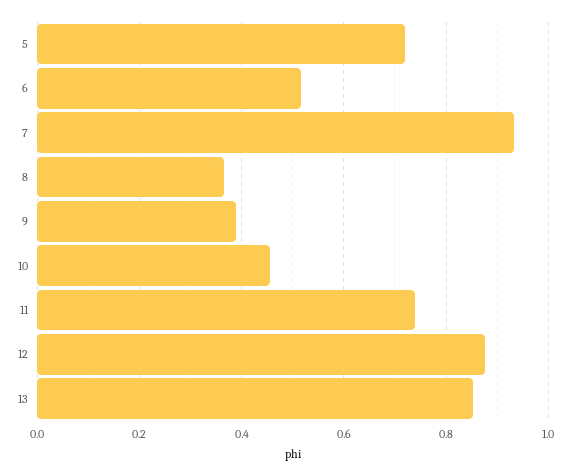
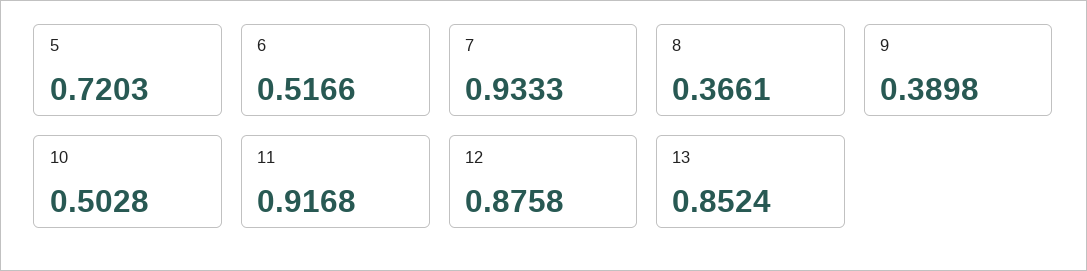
  {
    "5": 0.7203,
    "6": 0.5166,
    "7": 0.9333,
    "8": 0.3661,
    "9": 0.3898,
-   "10": 0.46,
+   "10": 0.5028,
-   "11": 0.74,
+   "11": 0.9168,
    "12": 0.8758,
    "13": 0.8524
  }

